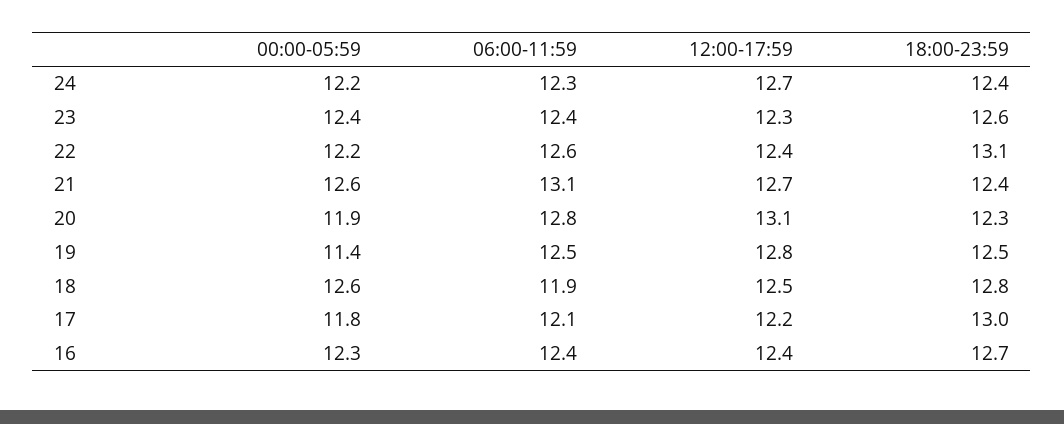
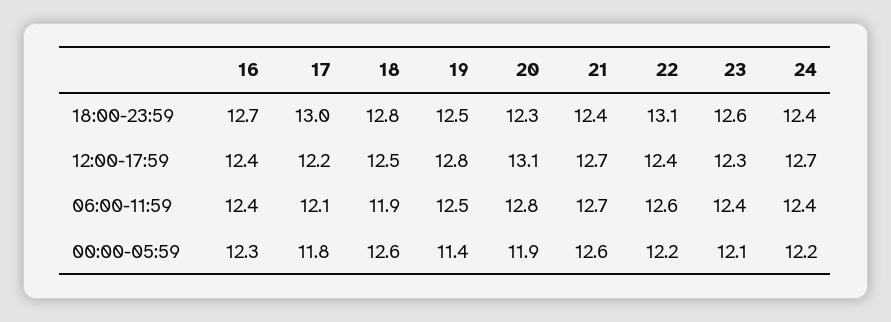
  {
    "00:00-05:59": {
      "24": 12.2,
-     "23": 12.4,
+     "23": 12.1,
      "22": 12.2,
      "21": 12.6,
      "20": 11.9,
      "19": 11.4,
      "18": 12.6,
      "17": 11.8,
      "16": 12.3
    },
    "06:00-11:59": {
-     "24": 12.3,
+     "24": 12.4,
      "23": 12.4,
      "22": 12.6,
-     "21": 13.1,
+     "21": 12.7,
      "20": 12.8,
      "19": 12.5,
      "18": 11.9,
      "17": 12.1,
      "16": 12.4
    },
    "12:00-17:59": {
      "24": 12.7,
      "23": 12.3,
      "22": 12.4,
      "21": 12.7,
      "20": 13.1,
      "19": 12.8,
      "18": 12.5,
      "17": 12.2,
      "16": 12.4
    },
    "18:00-23:59": {
      "24": 12.4,
      "23": 12.6,
      "22": 13.1,
      "21": 12.4,
      "20": 12.3,
      "19": 12.5,
      "18": 12.8,
      "17": 13,
      "16": 12.7
    }
  }

